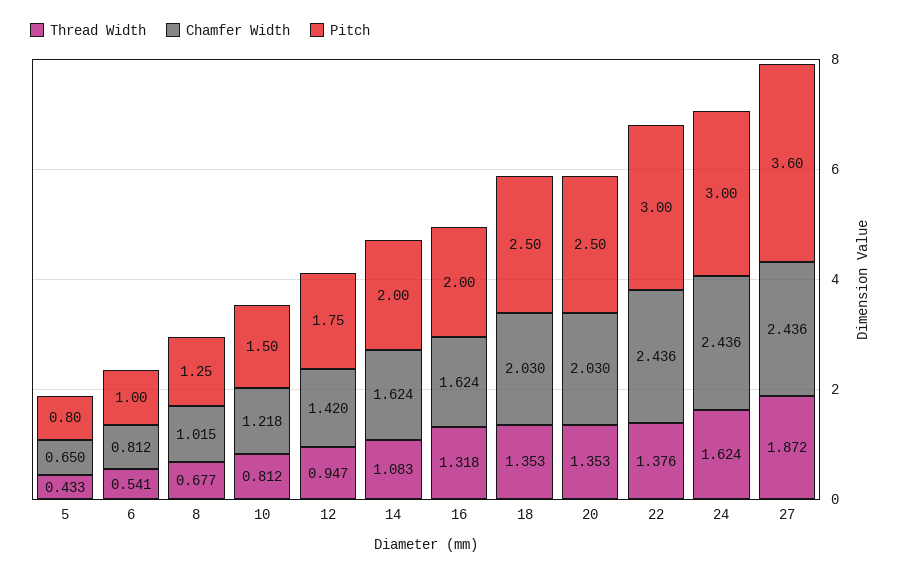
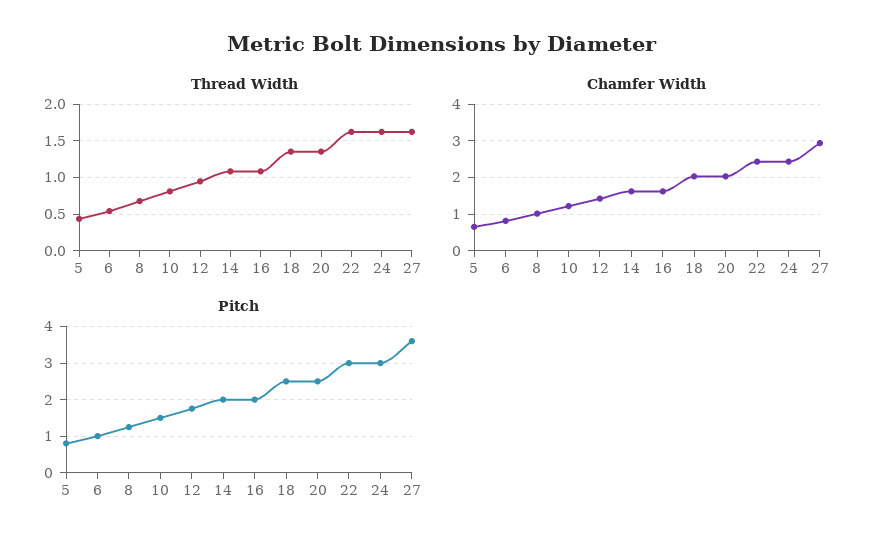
  {
    "Thread Width": {
      "5": 0.433,
      "6": 0.541,
      "8": 0.677,
      "10": 0.812,
      "12": 0.947,
      "14": 1.083,
-     "16": 1.318,
+     "16": 1.1,
      "18": 1.353,
      "20": 1.353,
-     "22": 1.376,
+     "22": 1.6,
      "24": 1.624,
-     "27": 1.872
+     "27": 1.6
    },
    "Chamfer Width": {
      "5": 0.65,
      "6": 0.812,
      "8": 1.015,
      "10": 1.218,
      "12": 1.42,
      "14": 1.624,
      "16": 1.624,
      "18": 2.03,
      "20": 2.03,
      "22": 2.436,
      "24": 2.436,
-     "27": 2.436
+     "27": 3
    },
    "Pitch": {
      "5": 0.8,
      "6": 1,
      "8": 1.25,
      "10": 1.5,
      "12": 1.75,
      "14": 2,
      "16": 2,
      "18": 2.5,
      "20": 2.5,
      "22": 3,
      "24": 3,
      "27": 3.6
    }
  }

